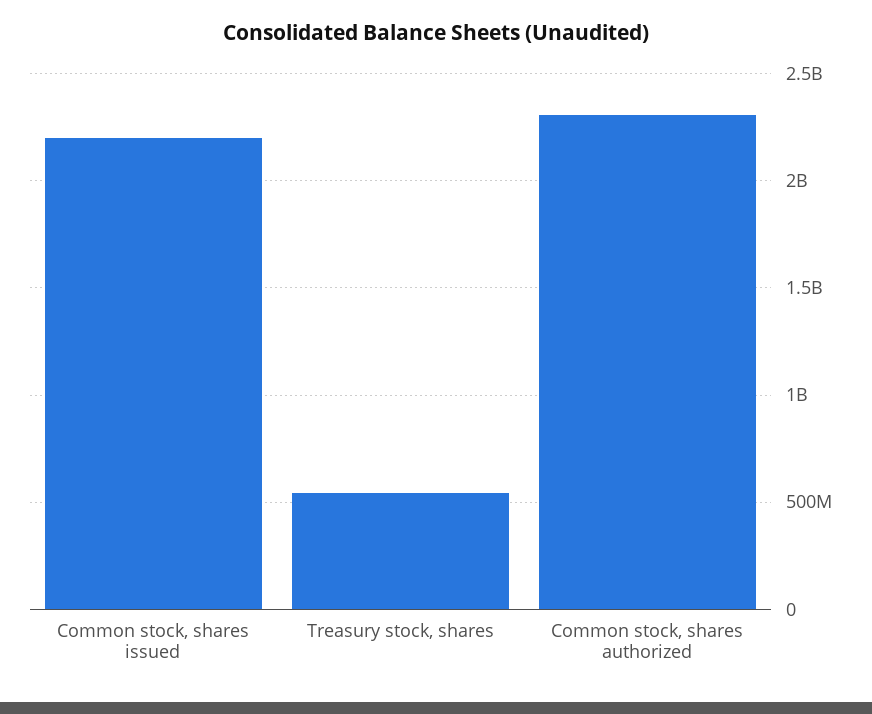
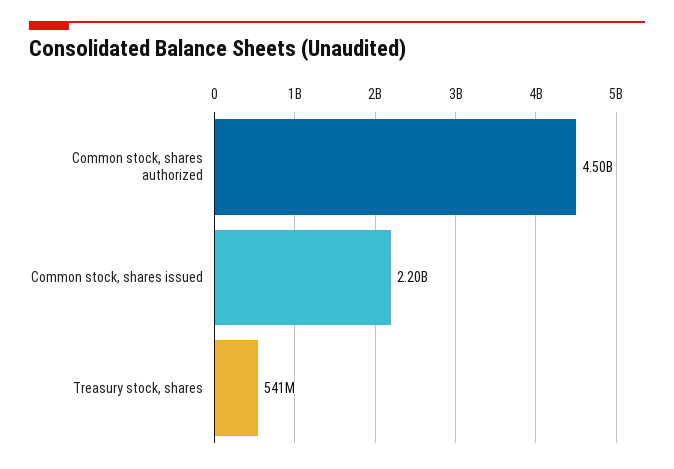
  {
    "Common stock, shares issued": 2200000000,
    "Treasury stock, shares": 541000000,
-   "Common stock, shares authorized": 2300000000
+   "Common stock, shares authorized": 4500000000
  }

